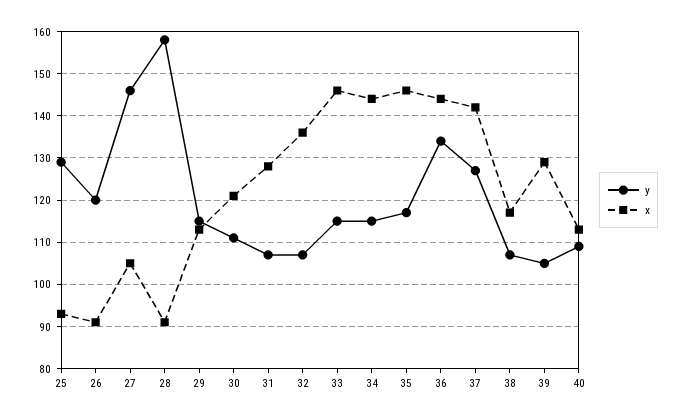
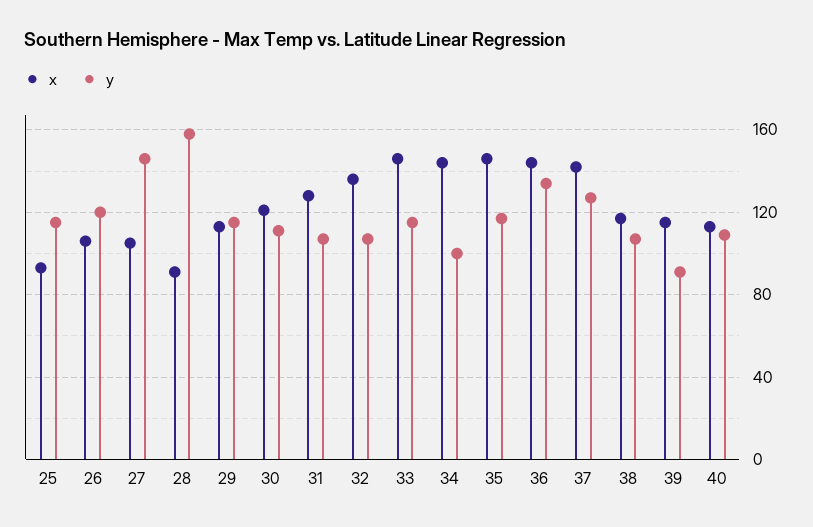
  {
    "y": {
-     "25": 130,
+     "25": 115,
      "26": 120,
      "27": 145,
      "28": 160,
      "29": 115,
      "30": 110,
      "31": 105,
      "32": 105,
      "33": 115,
-     "34": 115,
+     "34": 100,
      "35": 115,
      "36": 135,
      "37": 125,
      "38": 105,
-     "39": 105,
+     "39": 90,
      "40": 110
    },
    "x": {
      "25": 95,
-     "26": 90,
+     "26": 105,
      "27": 105,
      "28": 90,
      "29": 115,
      "30": 120,
      "31": 130,
      "32": 135,
      "33": 145,
      "34": 145,
      "35": 145,
      "36": 145,
      "37": 140,
      "38": 115,
-     "39": 130,
+     "39": 115,
      "40": 115
    }
  }

